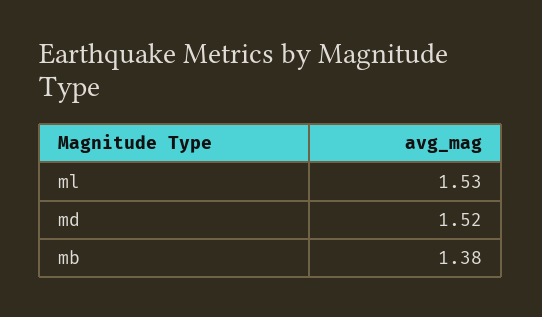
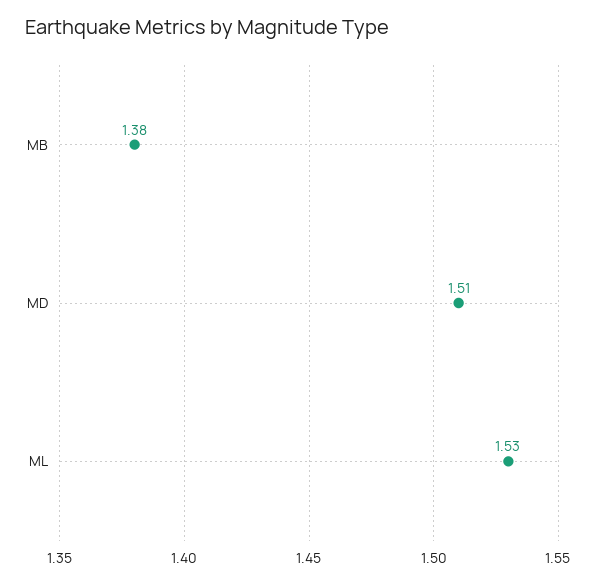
  {
    "ml": 1.53,
-   "md": 1.52,
+   "md": 1.51,
    "mb": 1.38
  }

